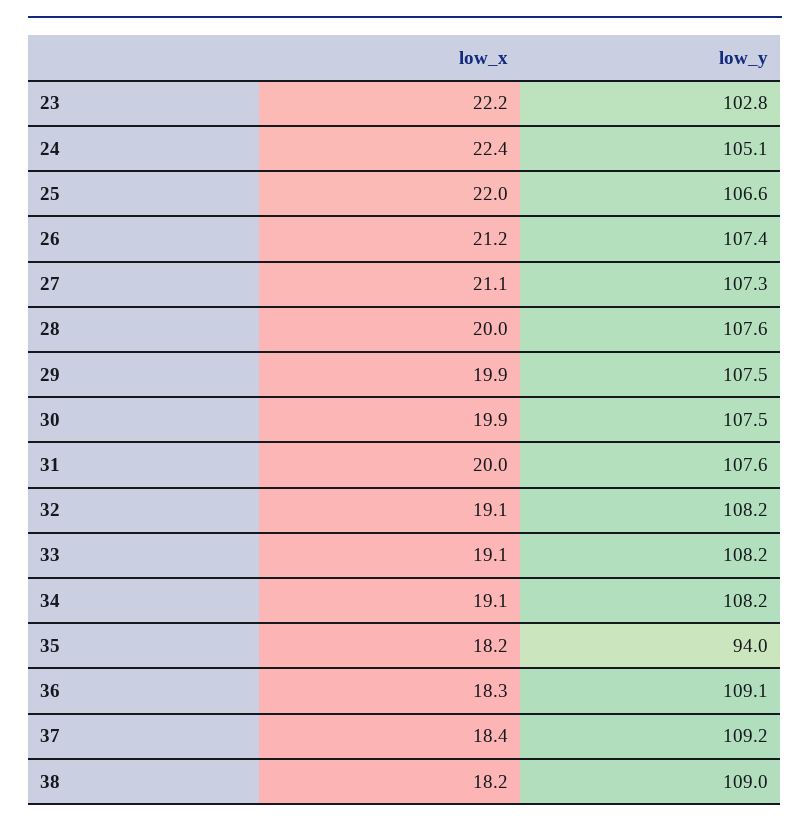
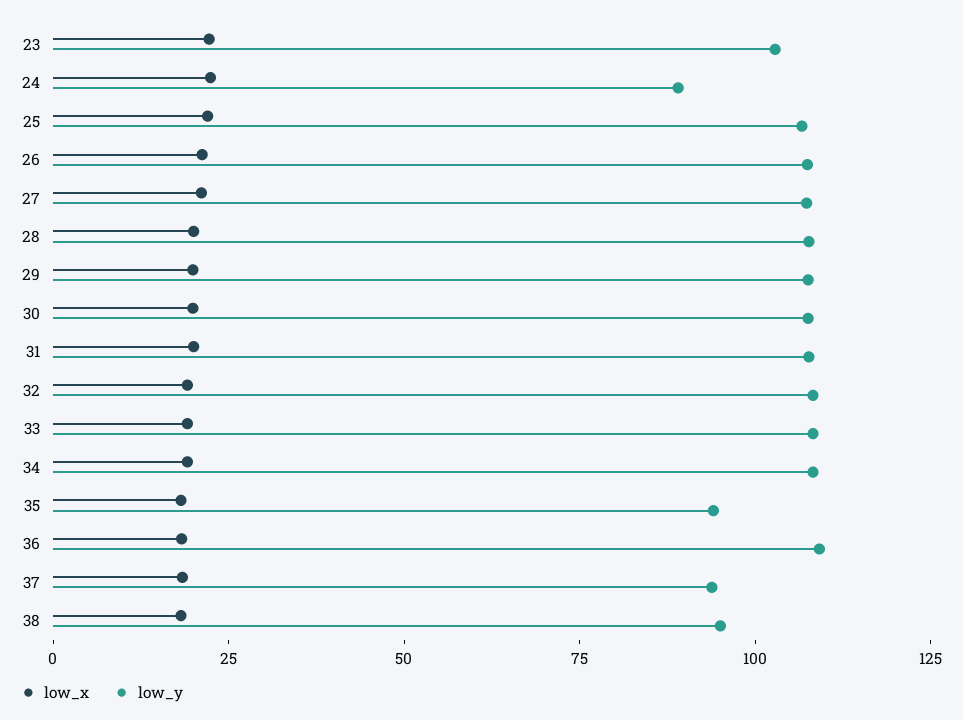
  {
    "low_x": {
      "23": 22.2,
      "24": 22.4,
      "25": 22,
      "26": 21.2,
      "27": 21.1,
      "28": 20,
      "29": 19.9,
      "30": 19.9,
      "31": 20,
      "32": 19.1,
      "33": 19.1,
      "34": 19.1,
      "35": 18.2,
      "36": 18.3,
      "37": 18.4,
      "38": 18.2
    },
    "low_y": {
      "23": 102.8,
-     "24": 105.1,
+     "24": 90,
      "25": 106.6,
      "26": 107.4,
      "27": 107.3,
      "28": 107.6,
      "29": 107.5,
      "30": 107.5,
      "31": 107.6,
      "32": 108.2,
      "33": 108.2,
      "34": 108.2,
      "35": 94,
      "36": 109.1,
-     "37": 109.2,
+     "37": 95,
-     "38": 109
+     "38": 95
    }
  }

